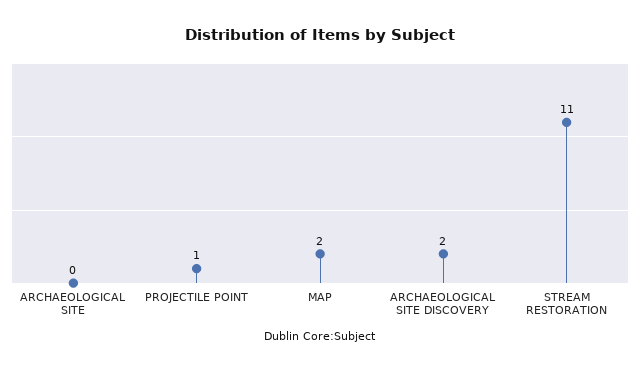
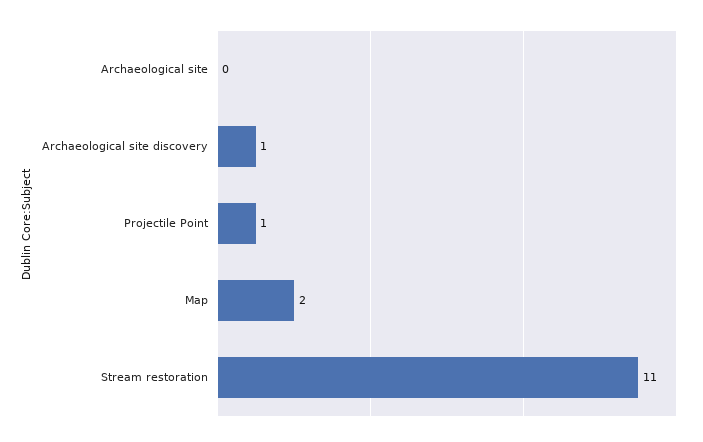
  {
    "ARCHAEOLOGICAL SITE": 0,
    "PROJECTILE POINT": 1,
    "MAP": 2,
-   "ARCHAEOLOGICAL SITE DISCOVERY": 2,
+   "ARCHAEOLOGICAL SITE DISCOVERY": 1,
    "STREAM RESTORATION": 11
  }

